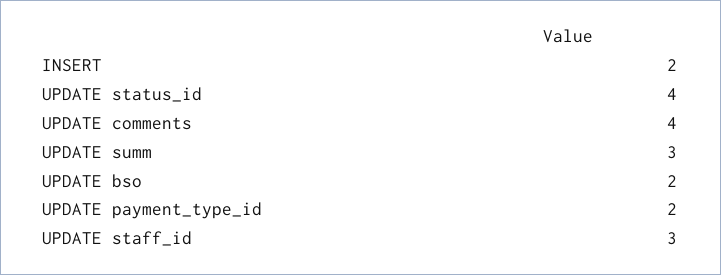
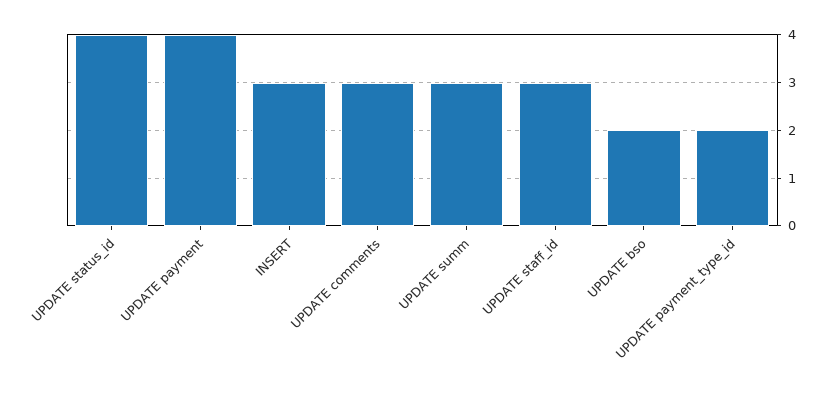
  {
-   "INSERT": 2,
+   "INSERT": 3,
    "UPDATE status_id": 4,
-   "UPDATE comments": 4,
+   "UPDATE comments": 3,
    "UPDATE summ": 3,
    "UPDATE bso": 2,
    "UPDATE payment_type_id": 2,
-   "UPDATE staff_id": 3
+   "UPDATE staff_id": 3,
+   "UPDATE payment": 4
  }

